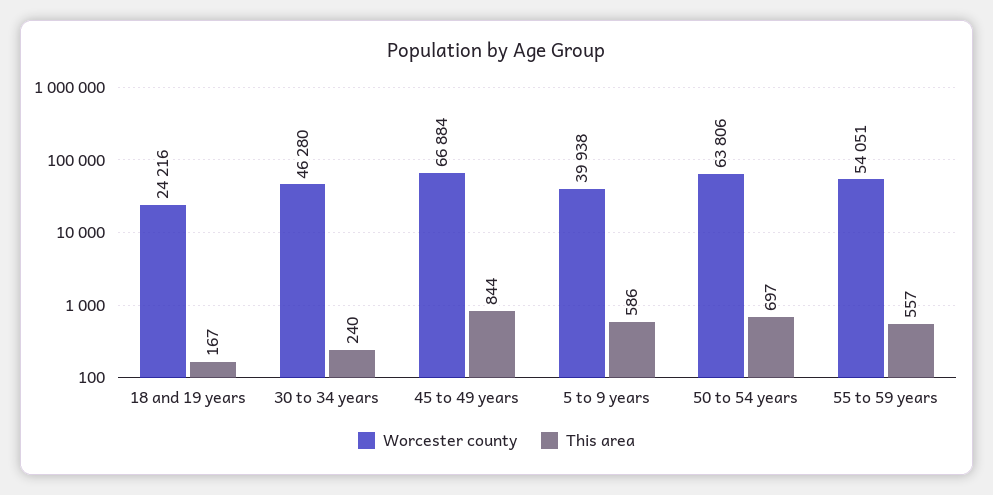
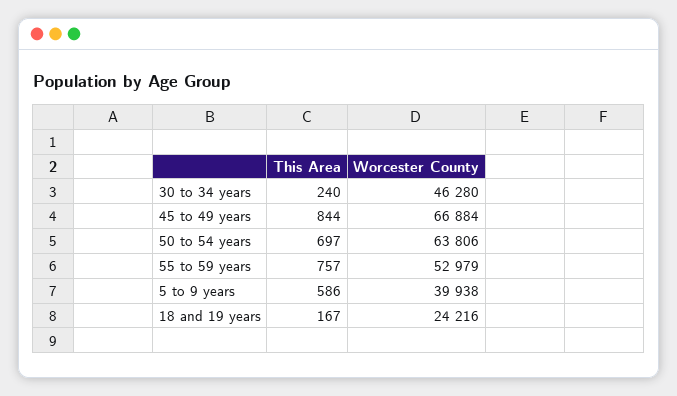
  {
    "Worcester county": {
      "18 and 19 years": 24216,
      "30 to 34 years": 46280,
      "45 to 49 years": 66884,
      "5 to 9 years": 39938,
      "50 to 54 years": 63806,
-     "55 to 59 years": 54051
+     "55 to 59 years": 52979
    },
    "This area": {
      "18 and 19 years": 167,
      "30 to 34 years": 240,
      "45 to 49 years": 844,
      "5 to 9 years": 586,
      "50 to 54 years": 697,
-     "55 to 59 years": 557
+     "55 to 59 years": 757
    }
  }

